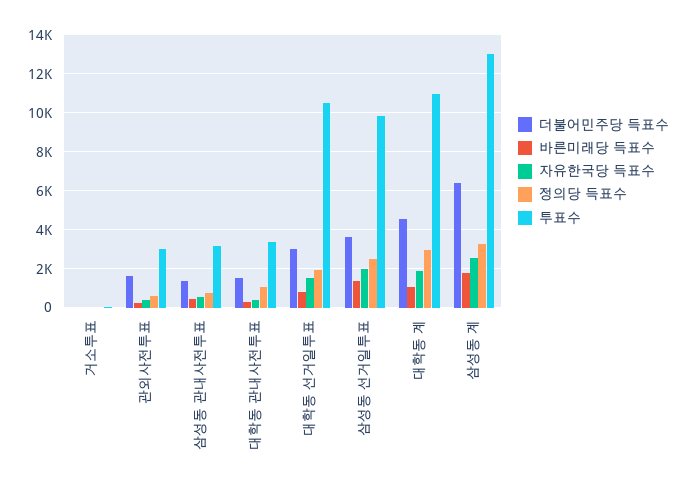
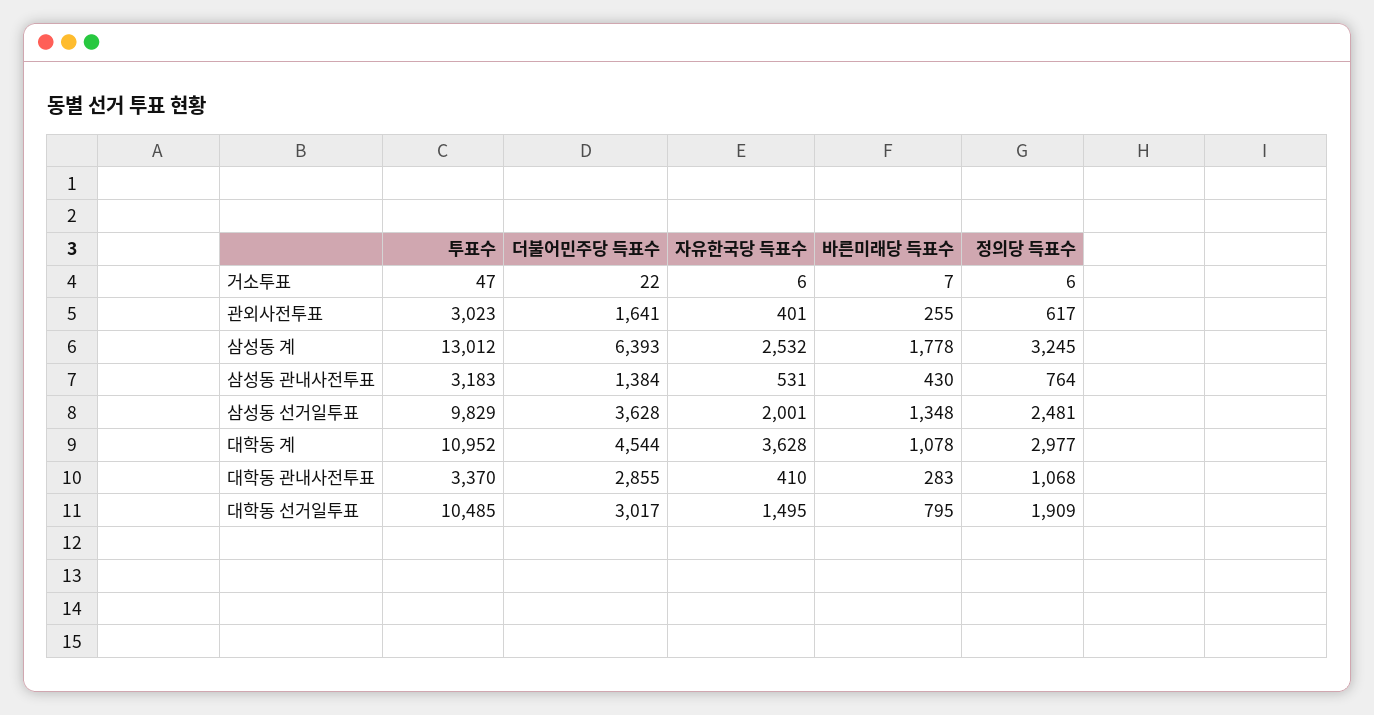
  {
    "더불어민주당 득표수": {
      "거소투표": 22,
      "관외사전투표": 1641,
      "삼성동 관내사전투표": 1384,
-     "대학동 관내사전투표": 1500,
+     "대학동 관내사전투표": 2855,
      "대학동 선거일투표": 3017,
      "삼성동 선거일투표": 3628,
      "대학동 계": 4544,
      "삼성동 계": 6393
    },
    "바른미래당 득표수": {
      "거소투표": 7,
      "관외사전투표": 255,
      "삼성동 관내사전투표": 430,
      "대학동 관내사전투표": 283,
      "대학동 선거일투표": 795,
      "삼성동 선거일투표": 1348,
      "대학동 계": 1078,
      "삼성동 계": 1778
    },
    "자유한국당 득표수": {
      "거소투표": 6,
      "관외사전투표": 401,
      "삼성동 관내사전투표": 531,
      "대학동 관내사전투표": 410,
      "대학동 선거일투표": 1495,
      "삼성동 선거일투표": 2001,
-     "대학동 계": 2000,
+     "대학동 계": 3628,
      "삼성동 계": 2532
    },
    "정의당 득표수": {
      "거소투표": 6,
      "관외사전투표": 617,
      "삼성동 관내사전투표": 764,
      "대학동 관내사전투표": 1068,
      "대학동 선거일투표": 1909,
      "삼성동 선거일투표": 2481,
      "대학동 계": 2977,
      "삼성동 계": 3245
    },
    "투표수": {
      "거소투표": 47,
      "관외사전투표": 3023,
      "삼성동 관내사전투표": 3183,
      "대학동 관내사전투표": 3370,
      "대학동 선거일투표": 10485,
      "삼성동 선거일투표": 9829,
      "대학동 계": 10952,
      "삼성동 계": 13012
    }
  }

